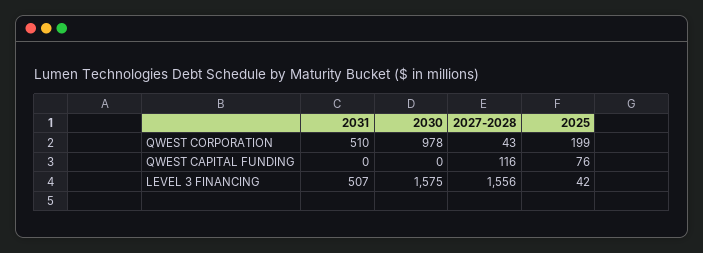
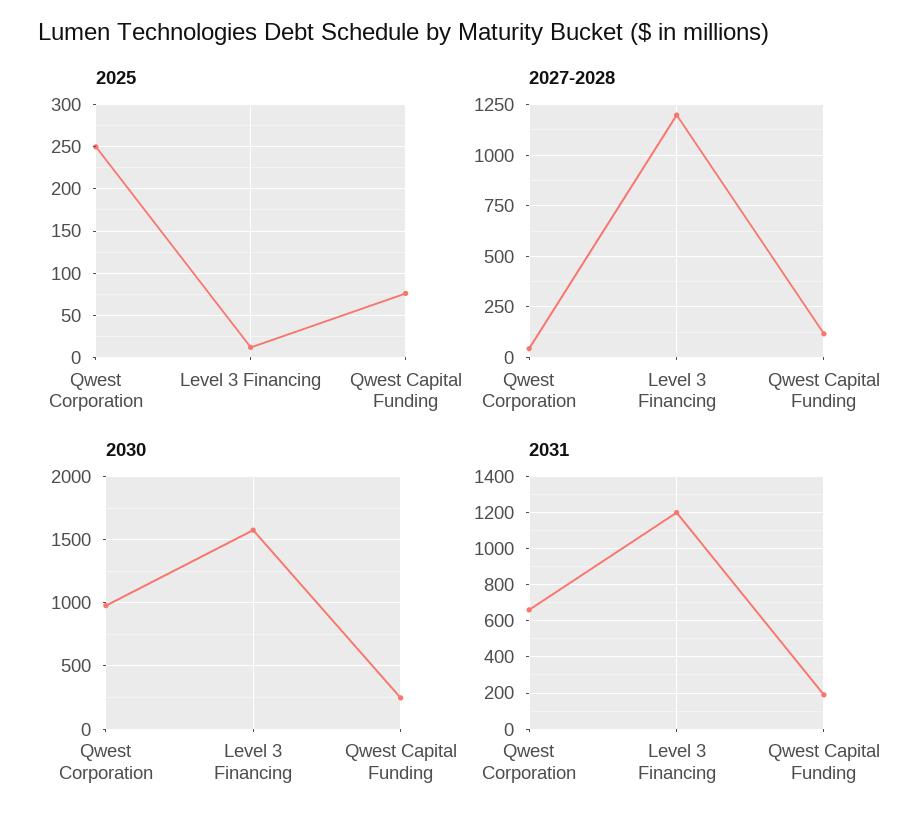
  {
    "2031": {
-     "QWEST CORPORATION": 510,
+     "QWEST CORPORATION": 650,
-     "QWEST CAPITAL FUNDING": 0,
+     "QWEST CAPITAL FUNDING": 200,
-     "LEVEL 3 FINANCING": 507
+     "LEVEL 3 FINANCING": 1200
    },
    "2030": {
      "QWEST CORPORATION": 978,
-     "QWEST CAPITAL FUNDING": 0,
+     "QWEST CAPITAL FUNDING": 250,
      "LEVEL 3 FINANCING": 1575
    },
    "2027-2028": {
      "QWEST CORPORATION": 43,
      "QWEST CAPITAL FUNDING": 116,
-     "LEVEL 3 FINANCING": 1556
+     "LEVEL 3 FINANCING": 1200
    },
    "2025": {
-     "QWEST CORPORATION": 199,
+     "QWEST CORPORATION": 250,
      "QWEST CAPITAL FUNDING": 76,
-     "LEVEL 3 FINANCING": 42
+     "LEVEL 3 FINANCING": 10
    }
  }

